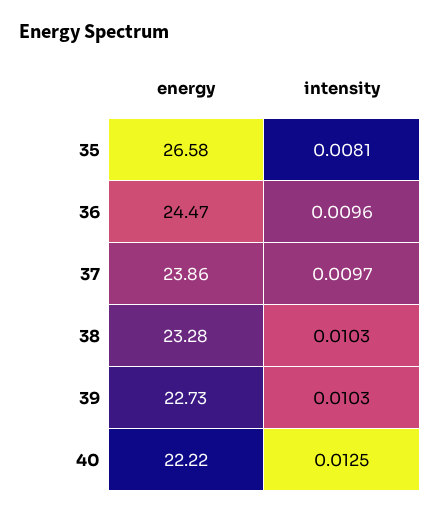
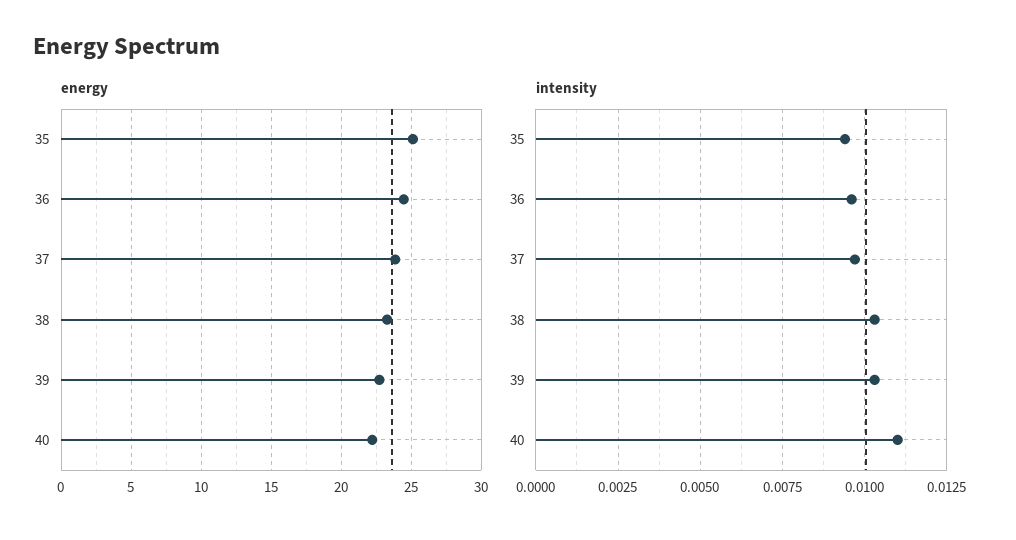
  {
    "energy": {
-     "35": 26.58,
+     "35": 25,
      "36": 24.47,
      "37": 23.86,
      "38": 23.28,
      "39": 22.73,
      "40": 22.22
    },
    "intensity": {
-     "35": 0.0081,
+     "35": 0.0095,
      "36": 0.0096,
      "37": 0.0097,
      "38": 0.0103,
      "39": 0.0103,
-     "40": 0.0125
+     "40": 0.011
    }
  }

